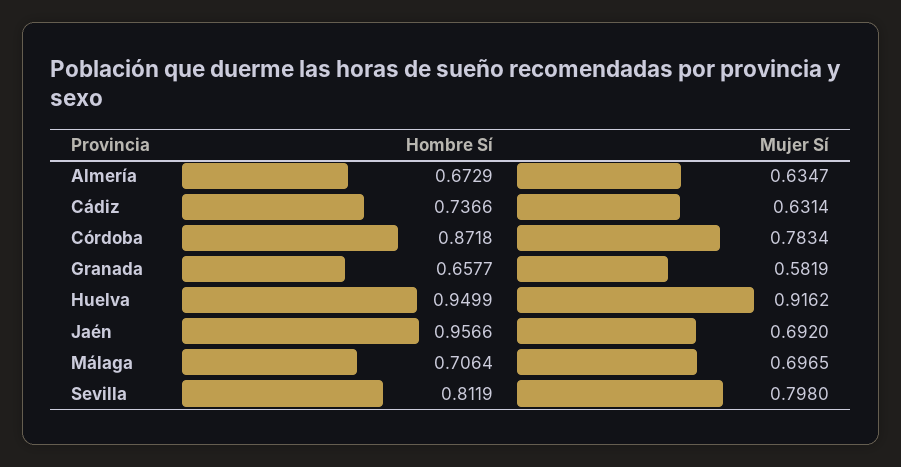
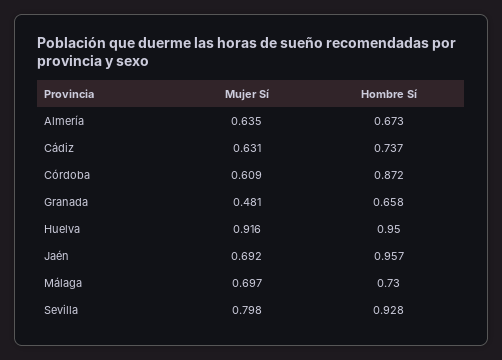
  {
    "Hombre Sí": {
      "Almería": 0.6729,
      "Cádiz": 0.7366,
      "Córdoba": 0.8718,
      "Granada": 0.6577,
      "Huelva": 0.9499,
      "Jaén": 0.9566,
-     "Málaga": 0.7064,
+     "Málaga": 0.73,
-     "Sevilla": 0.8119
+     "Sevilla": 0.928
    },
    "Mujer Sí": {
      "Almería": 0.6347,
      "Cádiz": 0.6314,
-     "Córdoba": 0.7834,
+     "Córdoba": 0.609,
-     "Granada": 0.5819,
+     "Granada": 0.481,
      "Huelva": 0.9162,
      "Jaén": 0.692,
      "Málaga": 0.6965,
      "Sevilla": 0.798
    }
  }

